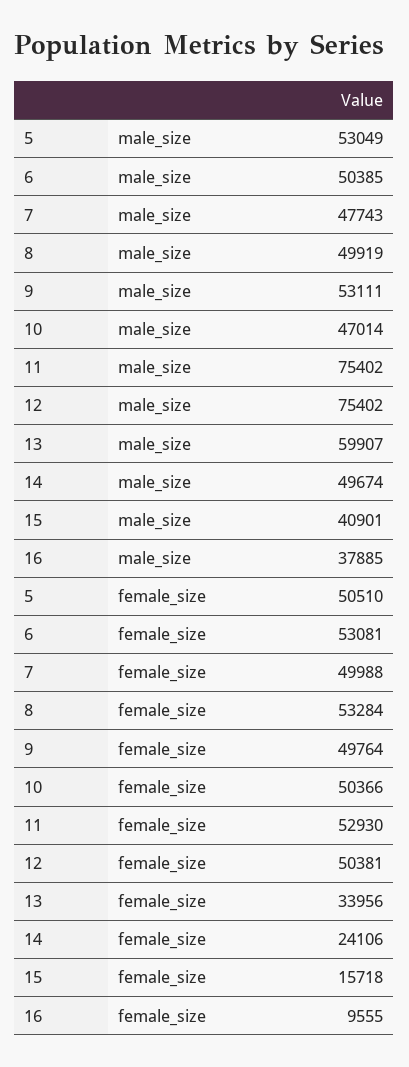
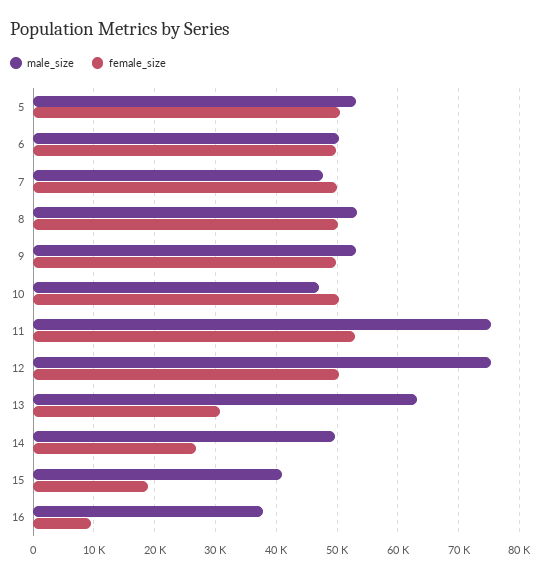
  {
    "male_size": {
      "5": 53049,
      "6": 50385,
      "7": 47743,
-     "8": 49919,
+     "8": 53000,
      "9": 53111,
      "10": 47014,
      "11": 75402,
      "12": 75402,
-     "13": 59907,
+     "13": 63000,
      "14": 49674,
      "15": 40901,
      "16": 37885
    },
    "female_size": {
      "5": 50510,
-     "6": 53081,
+     "6": 50000,
      "7": 49988,
-     "8": 53284,
+     "8": 50000,
      "9": 49764,
      "10": 50366,
      "11": 52930,
      "12": 50381,
-     "13": 33956,
+     "13": 31000,
-     "14": 24106,
+     "14": 27000,
-     "15": 15718,
+     "15": 19000,
      "16": 9555
    }
  }

